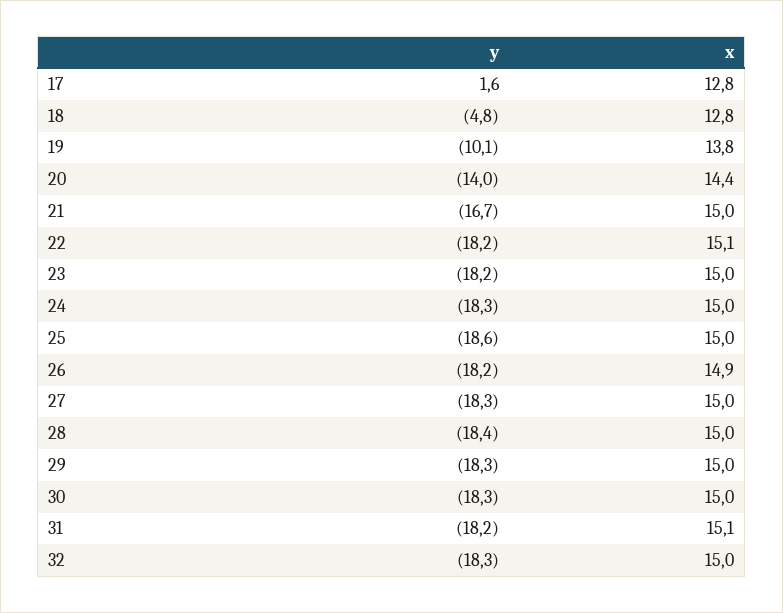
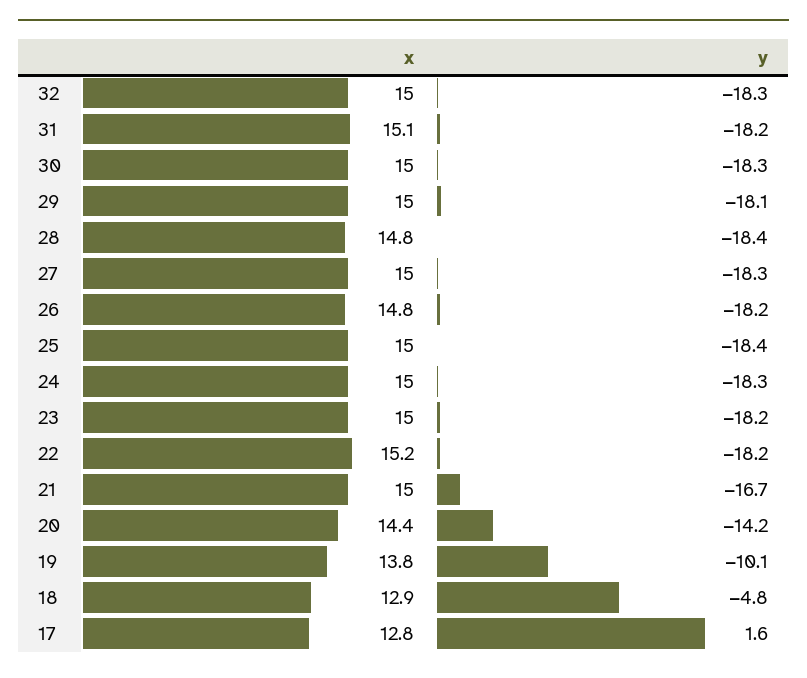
  {
    "y": {
      "17": 1.6,
      "18": -4.8,
      "19": -10.1,
-     "20": -14,
+     "20": -14.2,
      "21": -16.7,
      "22": -18.2,
      "23": -18.2,
      "24": -18.3,
-     "25": -18.6,
+     "25": -18.4,
      "26": -18.2,
      "27": -18.3,
      "28": -18.4,
-     "29": -18.3,
+     "29": -18.1,
      "30": -18.3,
      "31": -18.2,
      "32": -18.3
    },
    "x": {
      "17": 12.8,
-     "18": 12.8,
+     "18": 12.9,
      "19": 13.8,
      "20": 14.4,
      "21": 15,
-     "22": 15.1,
+     "22": 15.2,
      "23": 15,
      "24": 15,
      "25": 15,
-     "26": 14.9,
+     "26": 14.8,
      "27": 15,
-     "28": 15,
+     "28": 14.8,
      "29": 15,
      "30": 15,
      "31": 15.1,
      "32": 15
    }
  }

